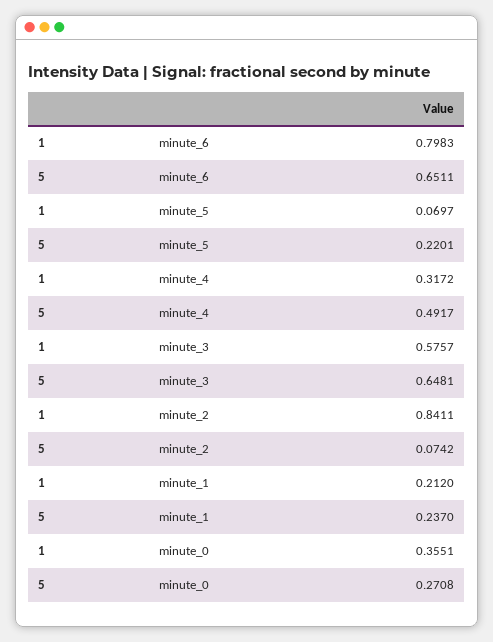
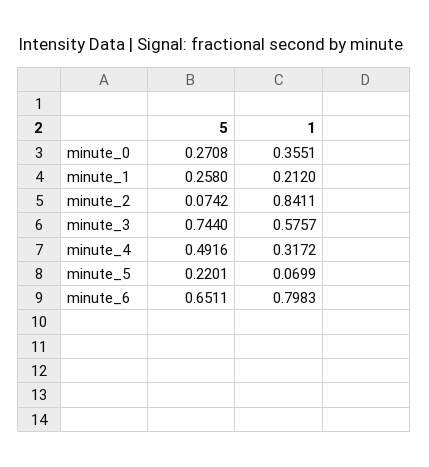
  {
    "1": {
      "minute_6": 0.7983,
-     "minute_5": 0.0697,
+     "minute_5": 0.0699,
      "minute_4": 0.3172,
      "minute_3": 0.5757,
      "minute_2": 0.8411,
      "minute_1": 0.212,
      "minute_0": 0.3551
    },
    "5": {
      "minute_6": 0.6511,
      "minute_5": 0.2201,
-     "minute_4": 0.4917,
+     "minute_4": 0.4916,
-     "minute_3": 0.6481,
+     "minute_3": 0.744,
      "minute_2": 0.0742,
-     "minute_1": 0.237,
+     "minute_1": 0.258,
      "minute_0": 0.2708
    }
  }

